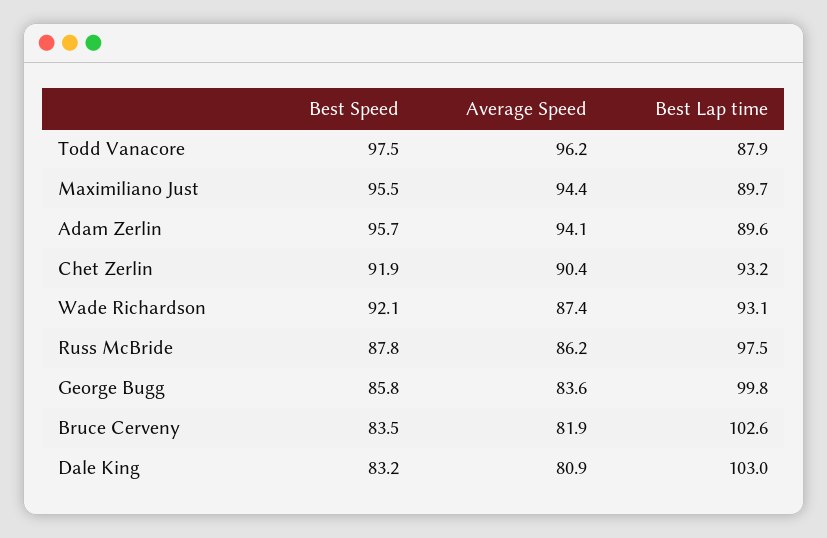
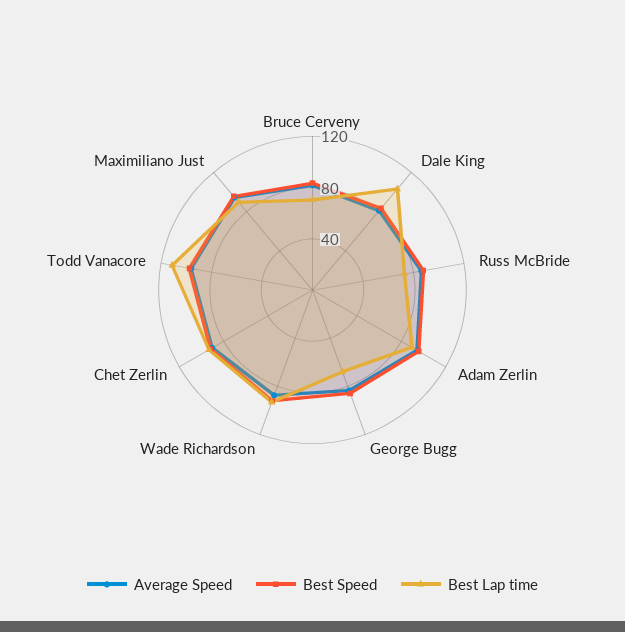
  {
    "Best Speed": {
      "Todd Vanacore": 97.5,
      "Maximiliano Just": 95.5,
      "Adam Zerlin": 95.7,
      "Chet Zerlin": 91.9,
      "Wade Richardson": 92.1,
      "Russ McBride": 87.8,
      "George Bugg": 85.8,
      "Bruce Cerveny": 83.5,
      "Dale King": 83.2
    },
    "Average Speed": {
      "Todd Vanacore": 96.2,
      "Maximiliano Just": 94.4,
      "Adam Zerlin": 94.1,
      "Chet Zerlin": 90.4,
      "Wade Richardson": 87.4,
      "Russ McBride": 86.2,
      "George Bugg": 83.6,
      "Bruce Cerveny": 81.9,
      "Dale King": 80.9
    },
    "Best Lap time": {
-     "Todd Vanacore": 87.9,
+     "Todd Vanacore": 110,
      "Maximiliano Just": 89.7,
      "Adam Zerlin": 89.6,
      "Chet Zerlin": 93.2,
      "Wade Richardson": 93.1,
-     "Russ McBride": 97.5,
+     "Russ McBride": 70,
-     "George Bugg": 99.8,
+     "George Bugg": 70,
-     "Bruce Cerveny": 102.6,
+     "Bruce Cerveny": 70,
      "Dale King": 103
    }
  }

